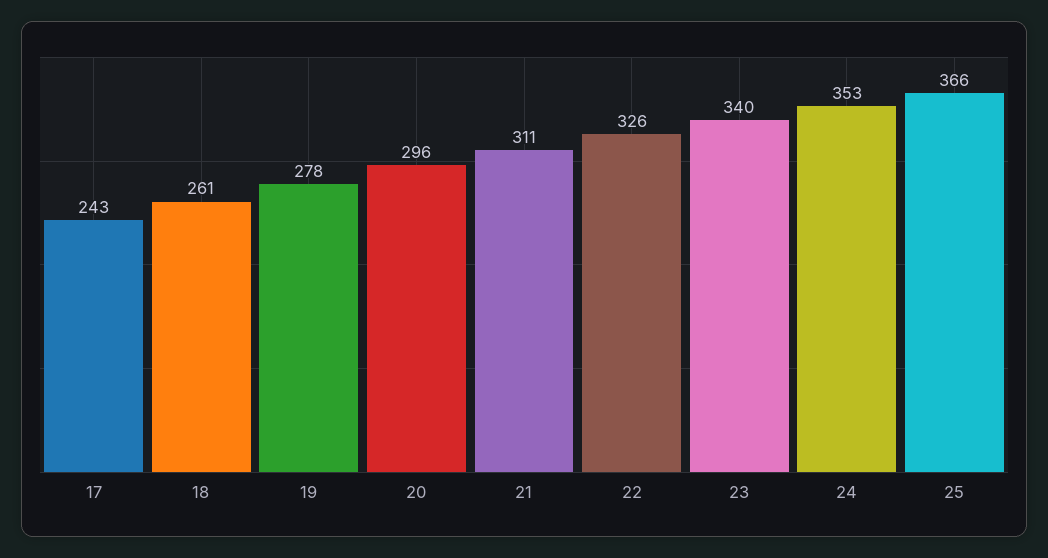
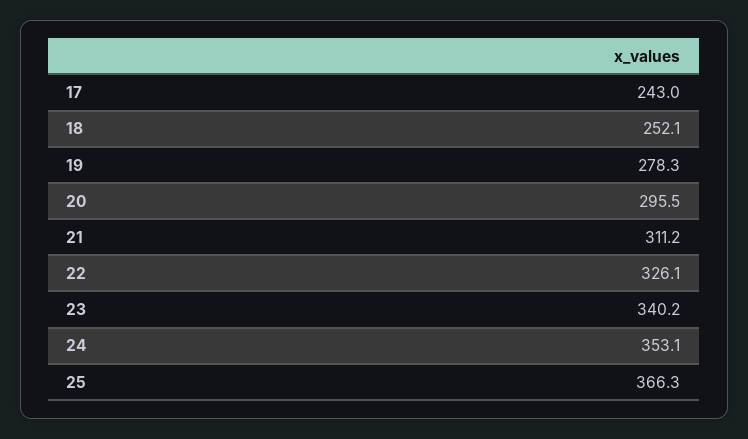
  {
    "17": 243,
-   "18": 261,
+   "18": 252.1,
    "19": 278.3,
    "20": 295.5,
    "21": 311.2,
    "22": 326.1,
    "23": 340.2,
    "24": 353.1,
    "25": 366.3
  }

